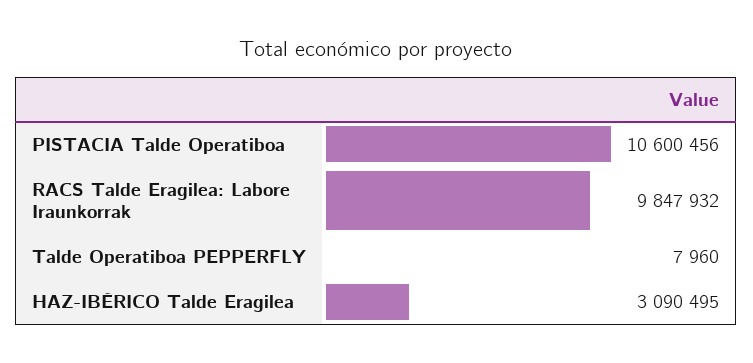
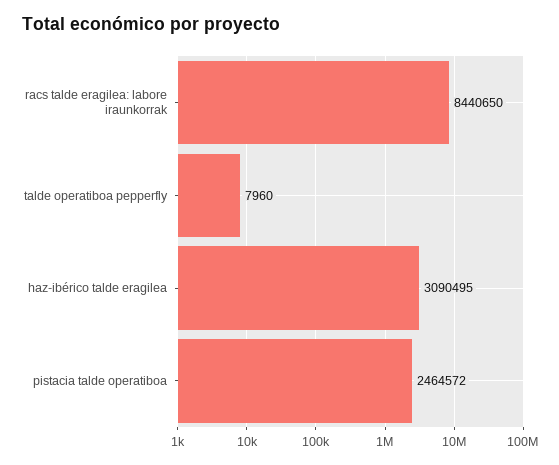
  {
-   "PISTACIA Talde Operatiboa": 10600456,
+   "PISTACIA Talde Operatiboa": 2464572,
-   "RACS Talde Eragilea: Labore Iraunkorrak": 9847932,
+   "RACS Talde Eragilea: Labore Iraunkorrak": 8440650,
    "Talde Operatiboa PEPPERFLY": 7960,
    "HAZ-IBÉRICO Talde Eragilea": 3090495
  }

